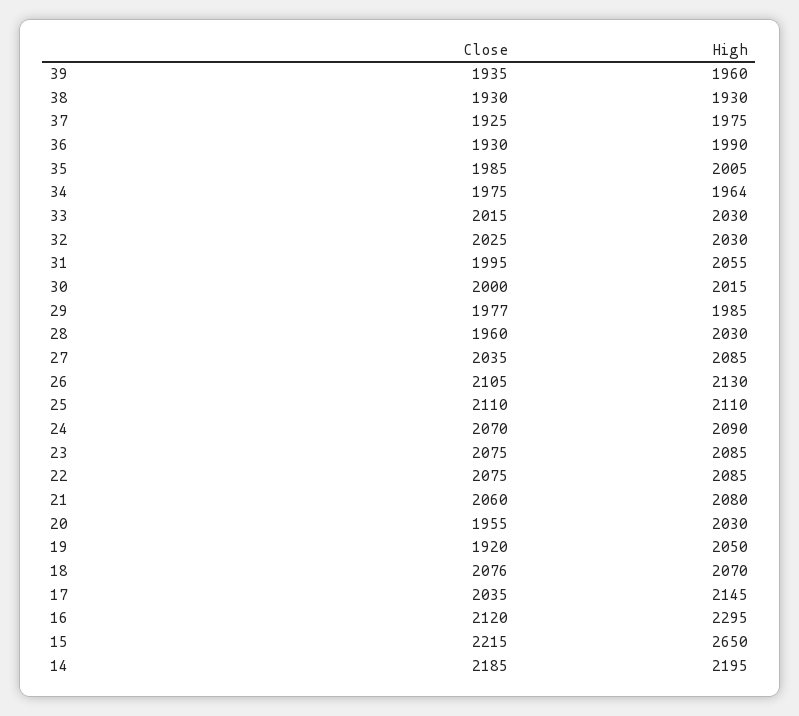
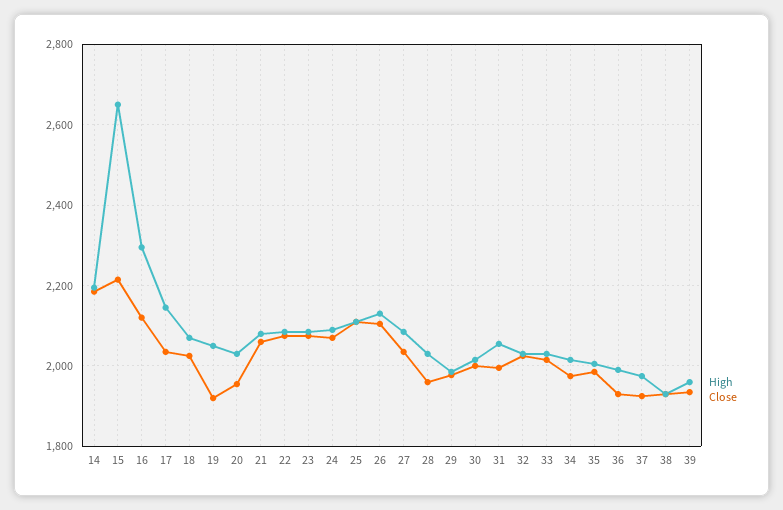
  {
    "Close": {
      "39": 1935,
      "38": 1930,
      "37": 1925,
      "36": 1930,
      "35": 1985,
      "34": 1975,
      "33": 2015,
      "32": 2025,
      "31": 1995,
      "30": 2000,
      "29": 1977,
      "28": 1960,
      "27": 2035,
      "26": 2105,
      "25": 2110,
      "24": 2070,
      "23": 2075,
      "22": 2075,
      "21": 2060,
      "20": 1955,
      "19": 1920,
-     "18": 2076,
+     "18": 2020,
      "17": 2035,
      "16": 2120,
      "15": 2215,
      "14": 2185
    },
    "High": {
      "39": 1960,
      "38": 1930,
      "37": 1975,
      "36": 1990,
      "35": 2005,
-     "34": 1964,
+     "34": 2020,
      "33": 2030,
      "32": 2030,
      "31": 2055,
      "30": 2015,
      "29": 1985,
      "28": 2030,
      "27": 2085,
      "26": 2130,
      "25": 2110,
      "24": 2090,
      "23": 2085,
      "22": 2085,
      "21": 2080,
      "20": 2030,
      "19": 2050,
      "18": 2070,
      "17": 2145,
      "16": 2295,
      "15": 2650,
      "14": 2195
    }
  }

